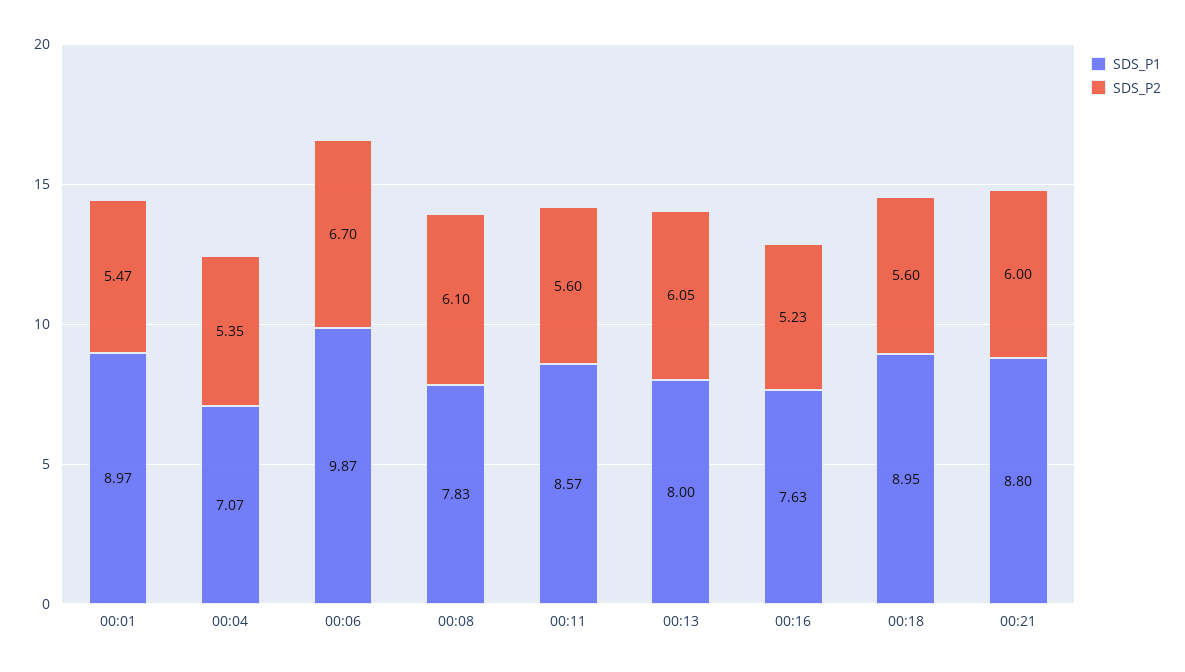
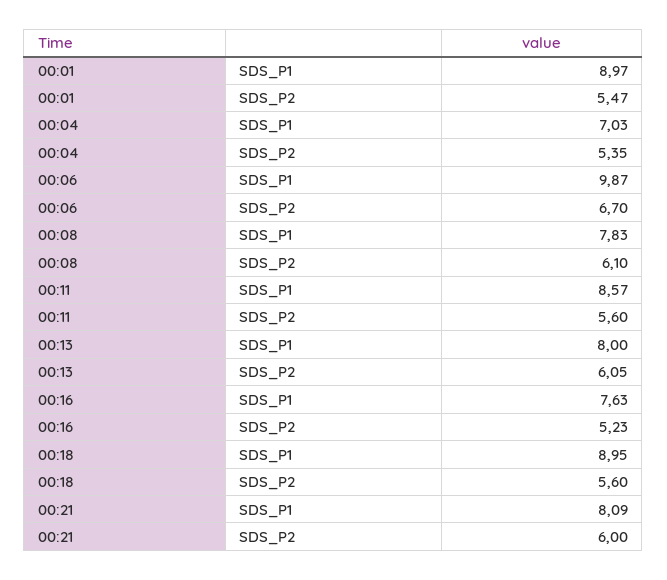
  {
    "SDS_P1": {
      "00:01": 8.97,
-     "00:04": 7.07,
+     "00:04": 7.03,
      "00:06": 9.87,
      "00:08": 7.83,
      "00:11": 8.57,
      "00:13": 8,
      "00:16": 7.63,
      "00:18": 8.95,
-     "00:21": 8.8
+     "00:21": 8.09
    },
    "SDS_P2": {
      "00:01": 5.47,
      "00:04": 5.35,
      "00:06": 6.7,
      "00:08": 6.1,
      "00:11": 5.6,
      "00:13": 6.05,
      "00:16": 5.23,
      "00:18": 5.6,
      "00:21": 6
    }
  }

